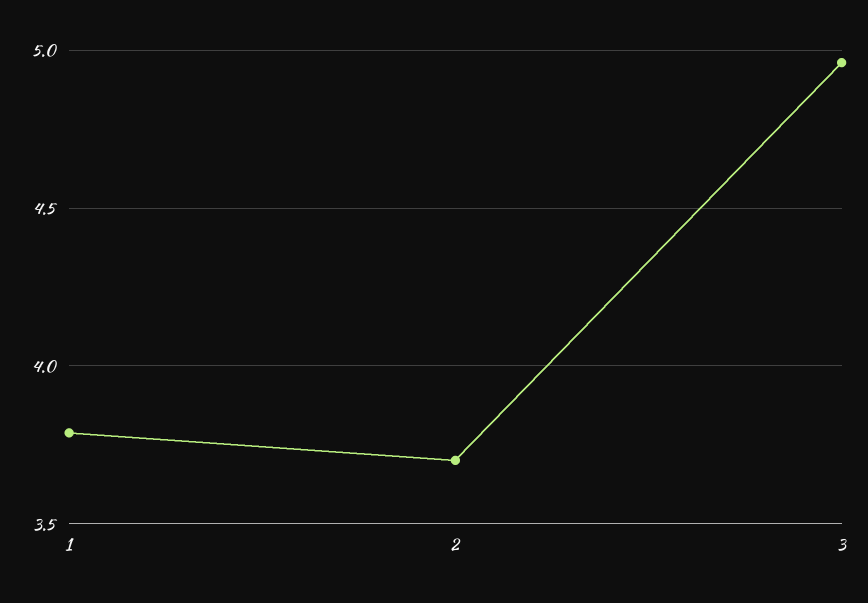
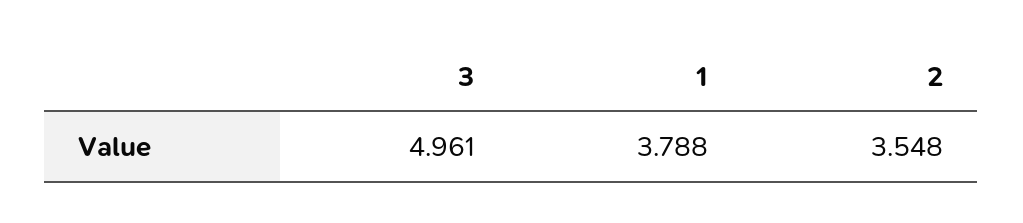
  {
    "1": 3.788,
-   "2": 3.7,
+   "2": 3.548,
    "3": 4.961
  }

